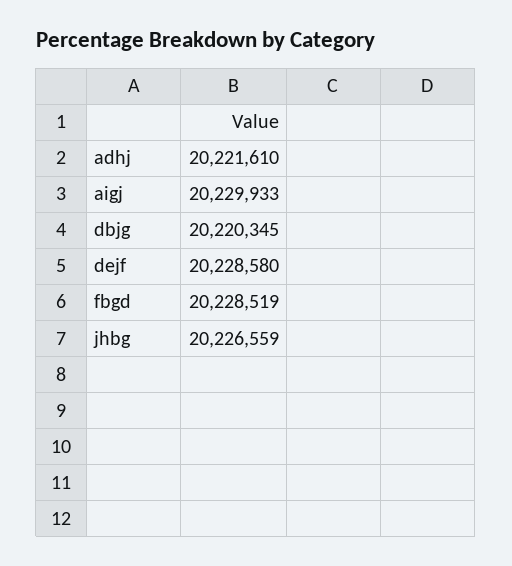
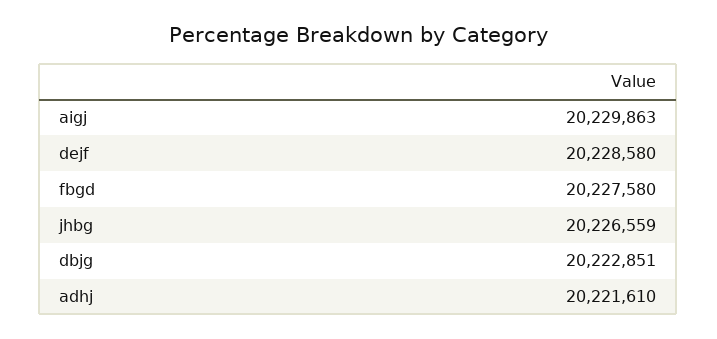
  {
    "adhj": 20221610,
-   "aigj": 20229933,
+   "aigj": 20229863,
-   "dbjg": 20220345,
+   "dbjg": 20222851,
    "dejf": 20228580,
-   "fbgd": 20228519,
+   "fbgd": 20227580,
    "jhbg": 20226559
  }

